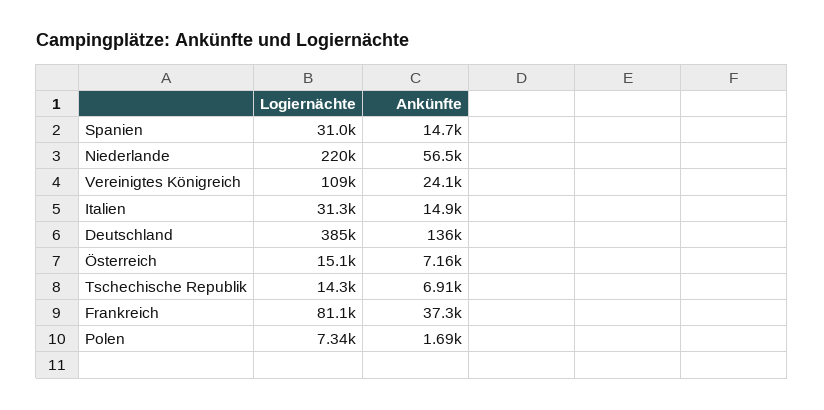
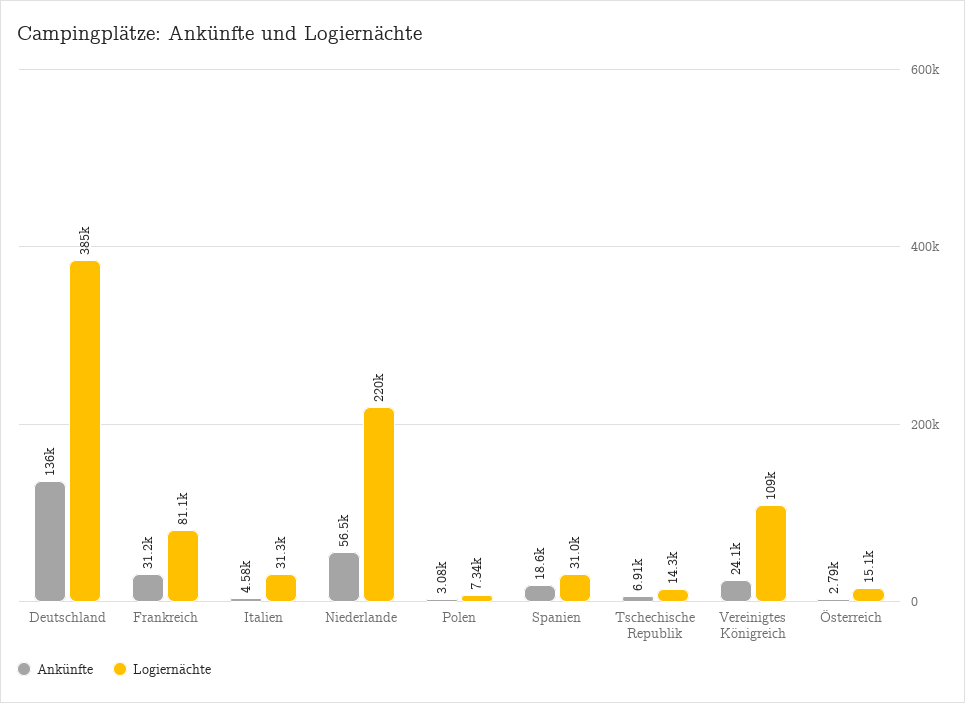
  {
    "Logiernächte": {
      "Spanien": 31000,
      "Niederlande": 220000,
      "Vereinigtes Königreich": 109000,
      "Italien": 31300,
      "Deutschland": 385000,
      "Österreich": 15100,
      "Tschechische Republik": 14300,
      "Frankreich": 81100,
      "Polen": 7340
    },
    "Ankünfte": {
-     "Spanien": 14700,
+     "Spanien": 18600,
      "Niederlande": 56500,
      "Vereinigtes Königreich": 24100,
-     "Italien": 14900,
+     "Italien": 4580,
      "Deutschland": 136000,
-     "Österreich": 7160,
+     "Österreich": 2790,
      "Tschechische Republik": 6910,
-     "Frankreich": 37300,
+     "Frankreich": 31200,
-     "Polen": 1690
+     "Polen": 3080
    }
  }

